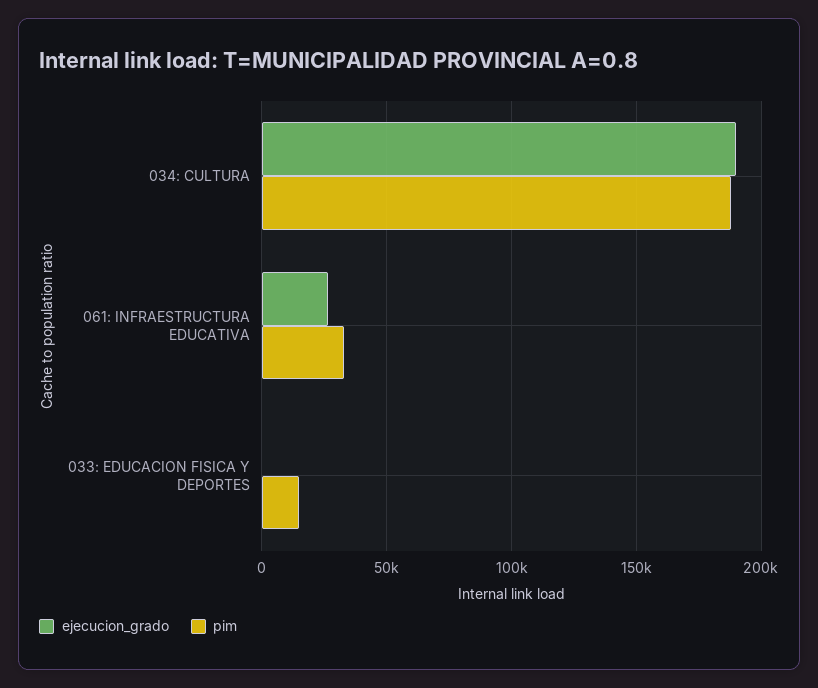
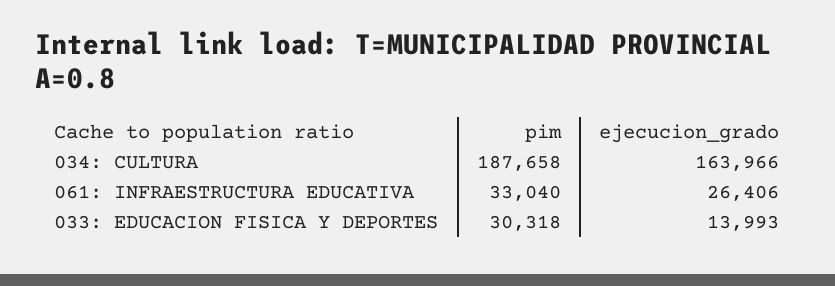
  {
    "ejecucion_grado": {
-     "034: CULTURA": 190000,
+     "034: CULTURA": 163966,
      "061: INFRAESTRUCTURA EDUCATIVA": 26406,
-     "033: EDUCACION FISICA Y DEPORTES": 0
+     "033: EDUCACION FISICA Y DEPORTES": 13993
    },
    "pim": {
      "034: CULTURA": 187658,
      "061: INFRAESTRUCTURA EDUCATIVA": 33040,
-     "033: EDUCACION FISICA Y DEPORTES": 15000
+     "033: EDUCACION FISICA Y DEPORTES": 30318
    }
  }

